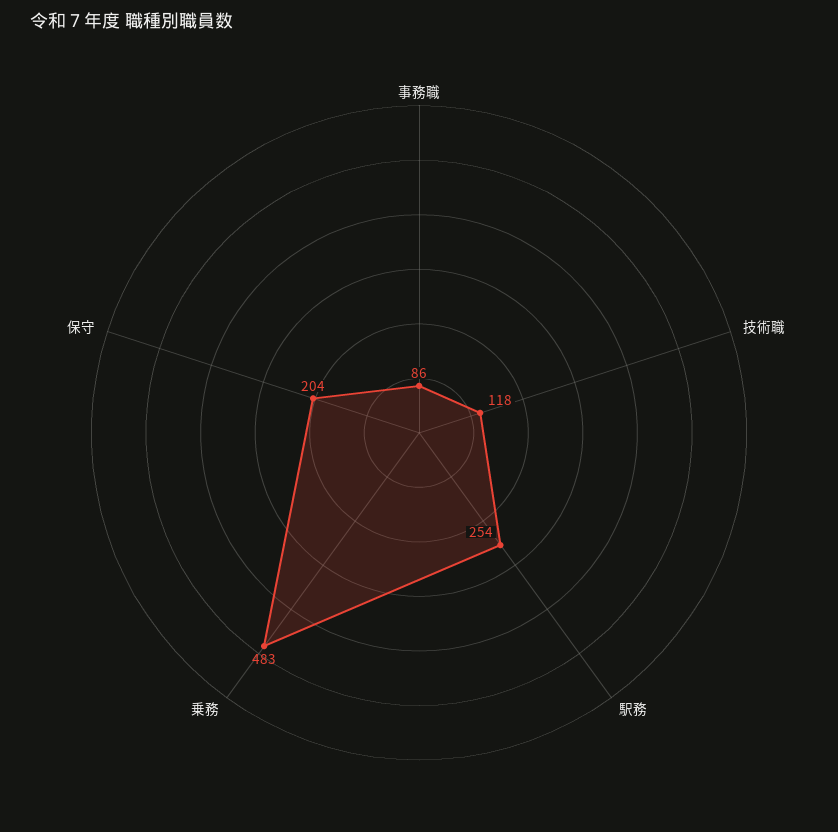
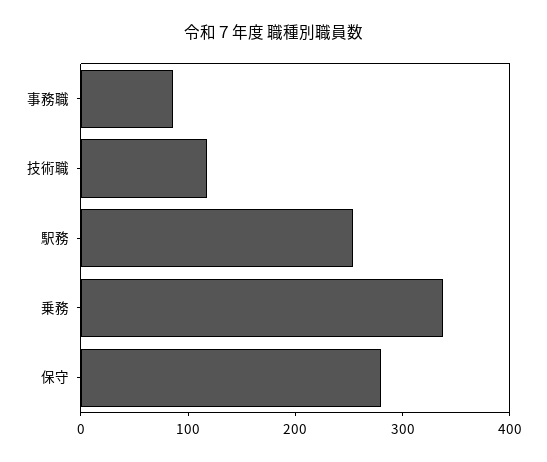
  {
    "事務職": 86,
    "技術職": 118,
    "駅務": 254,
-   "乗務": 483,
+   "乗務": 340,
-   "保守": 204
+   "保守": 280
  }

